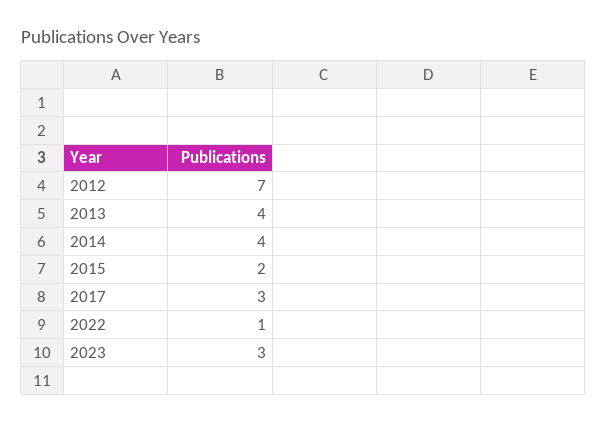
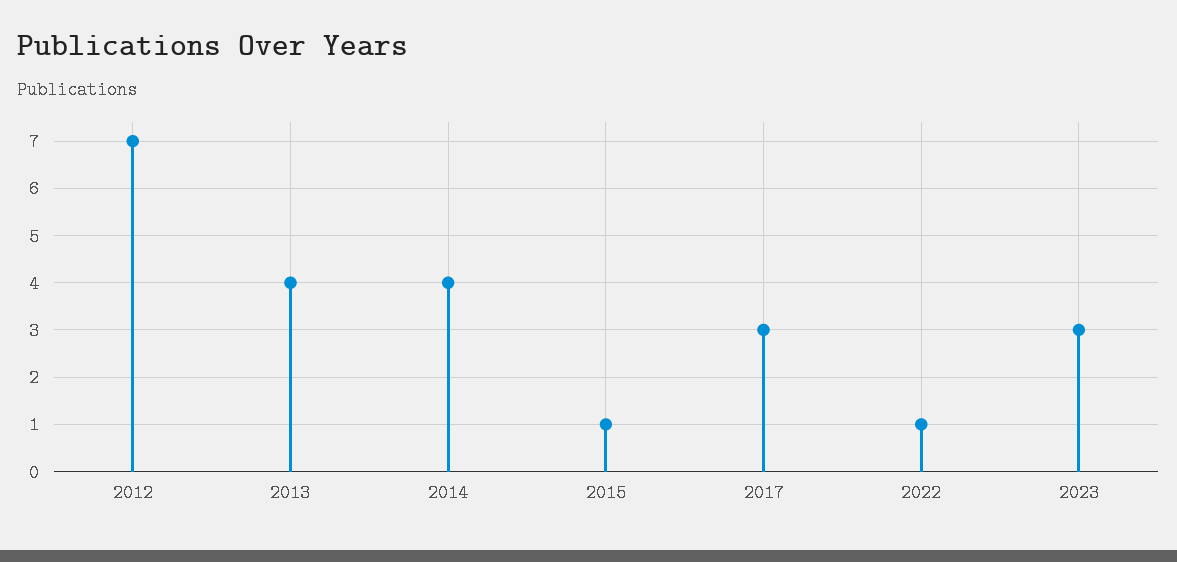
  {
    "2012": 7,
    "2013": 4,
    "2014": 4,
-   "2015": 2,
+   "2015": 1,
    "2017": 3,
    "2022": 1,
    "2023": 3
  }

